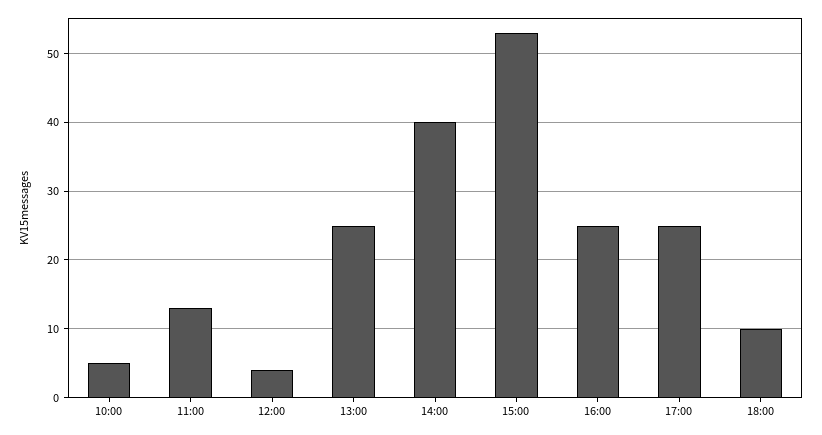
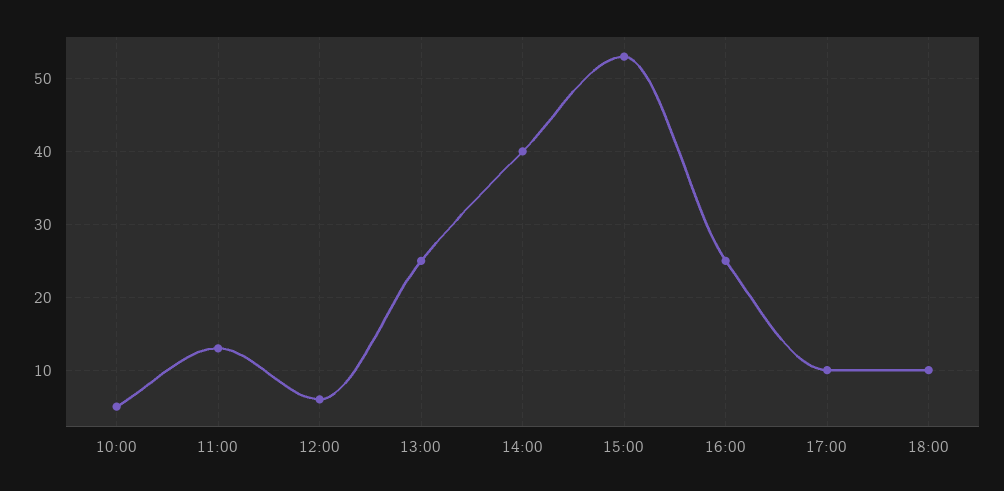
  {
    "10:00": 5,
    "11:00": 13,
-   "12:00": 4,
+   "12:00": 6,
    "13:00": 25,
    "14:00": 40,
    "15:00": 53,
    "16:00": 25,
-   "17:00": 25,
+   "17:00": 10,
    "18:00": 10
  }

